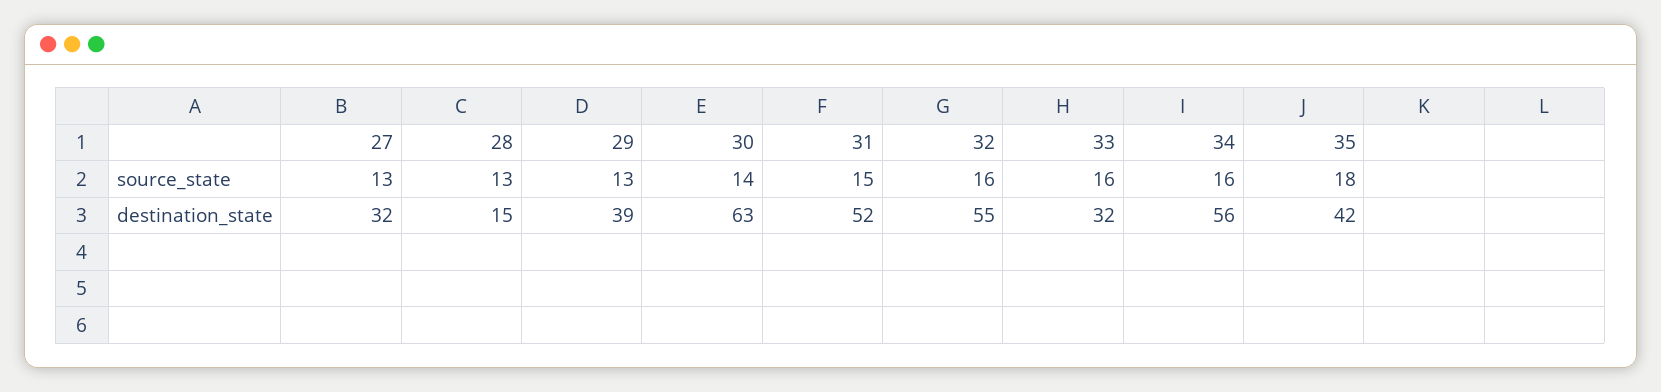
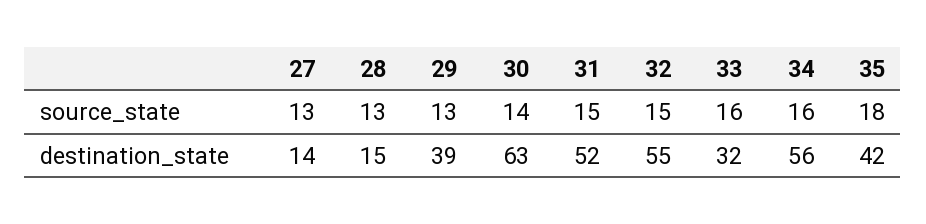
  {
    "27": {
      "source_state": 13,
-     "destination_state": 32
+     "destination_state": 14
    },
    "28": {
      "source_state": 13,
      "destination_state": 15
    },
    "29": {
      "source_state": 13,
      "destination_state": 39
    },
    "30": {
      "source_state": 14,
      "destination_state": 63
    },
    "31": {
      "source_state": 15,
      "destination_state": 52
    },
    "32": {
-     "source_state": 16,
+     "source_state": 15,
      "destination_state": 55
    },
    "33": {
      "source_state": 16,
      "destination_state": 32
    },
    "34": {
      "source_state": 16,
      "destination_state": 56
    },
    "35": {
      "source_state": 18,
      "destination_state": 42
    }
  }

